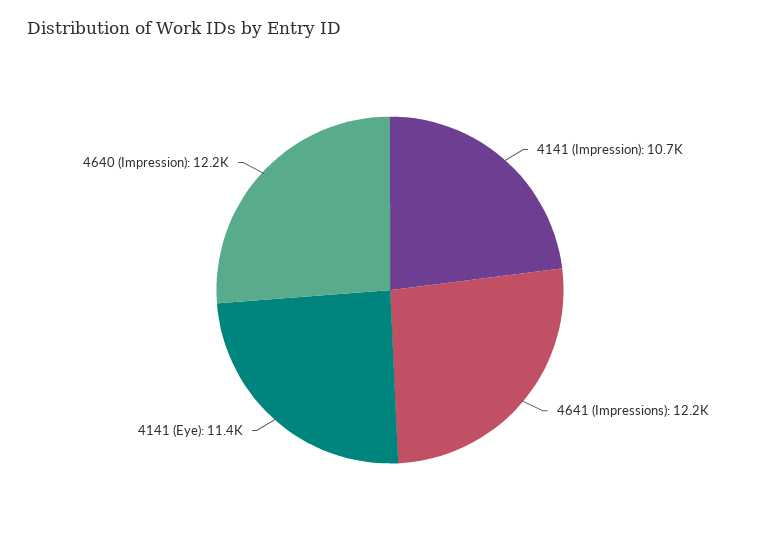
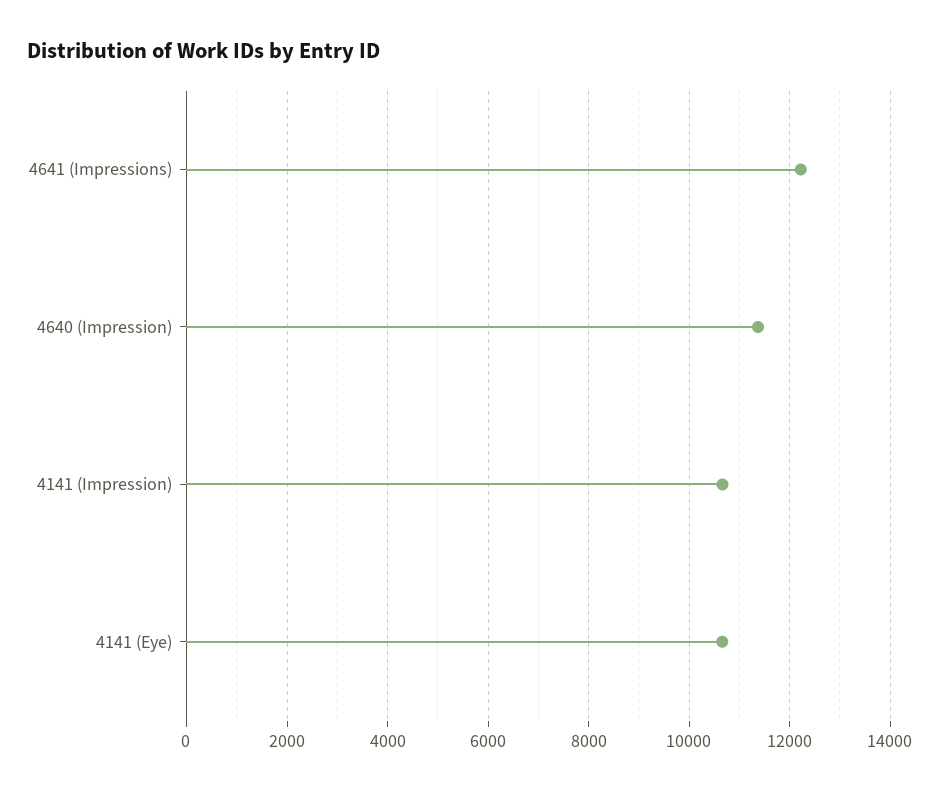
  {
    "4141 (Impression)": 10700,
    "4641 (Impressions)": 12200,
-   "4141 (Eye)": 11400,
+   "4141 (Eye)": 10600,
-   "4640 (Impression)": 12200
+   "4640 (Impression)": 11400
  }

